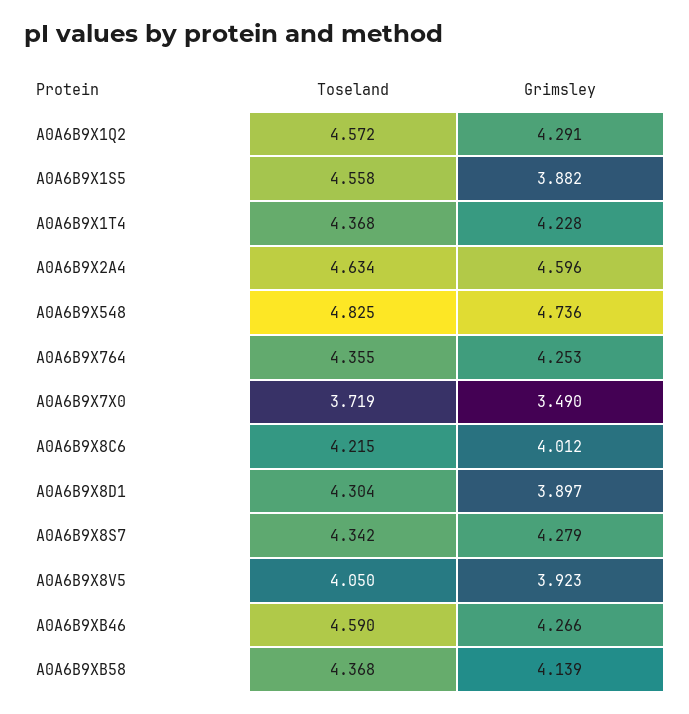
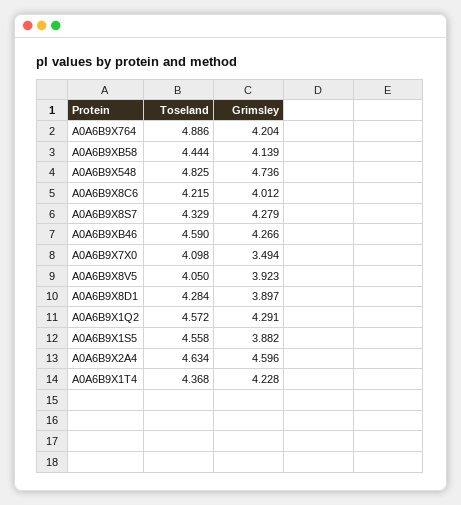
  {
    "Toseland": {
      "A0A6B9X1Q2": 4.572,
      "A0A6B9X1S5": 4.558,
      "A0A6B9X1T4": 4.368,
      "A0A6B9X2A4": 4.634,
      "A0A6B9X548": 4.825,
-     "A0A6B9X764": 4.355,
+     "A0A6B9X764": 4.886,
-     "A0A6B9X7X0": 3.719,
+     "A0A6B9X7X0": 4.098,
      "A0A6B9X8C6": 4.215,
-     "A0A6B9X8D1": 4.304,
+     "A0A6B9X8D1": 4.284,
-     "A0A6B9X8S7": 4.342,
+     "A0A6B9X8S7": 4.329,
      "A0A6B9X8V5": 4.05,
      "A0A6B9XB46": 4.59,
-     "A0A6B9XB58": 4.368
+     "A0A6B9XB58": 4.444
    },
    "Grimsley": {
      "A0A6B9X1Q2": 4.291,
      "A0A6B9X1S5": 3.882,
      "A0A6B9X1T4": 4.228,
      "A0A6B9X2A4": 4.596,
      "A0A6B9X548": 4.736,
-     "A0A6B9X764": 4.253,
+     "A0A6B9X764": 4.204,
-     "A0A6B9X7X0": 3.49,
+     "A0A6B9X7X0": 3.494,
      "A0A6B9X8C6": 4.012,
      "A0A6B9X8D1": 3.897,
      "A0A6B9X8S7": 4.279,
      "A0A6B9X8V5": 3.923,
      "A0A6B9XB46": 4.266,
      "A0A6B9XB58": 4.139
    }
  }

